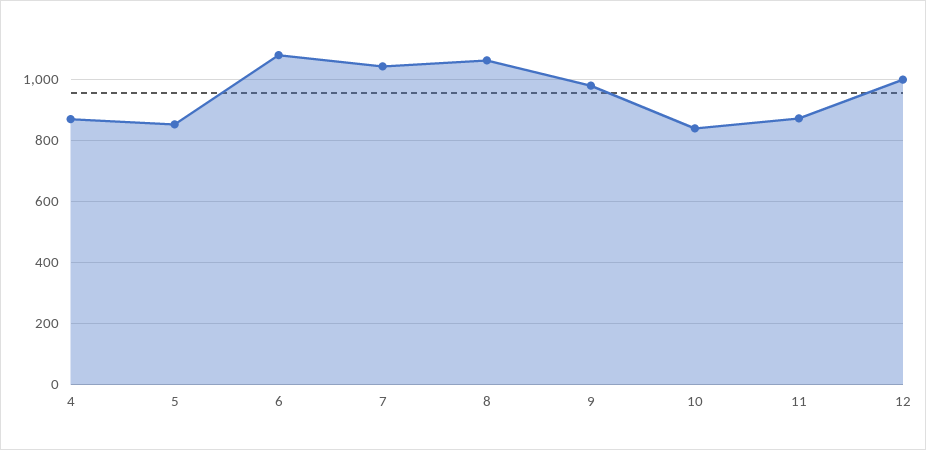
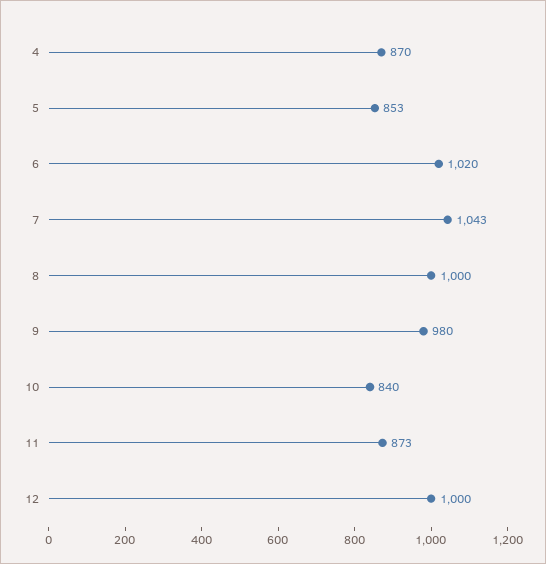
  {
    "4": 870,
    "5": 853,
-   "6": 1080,
+   "6": 1020,
    "7": 1043,
-   "8": 1060,
+   "8": 1000,
    "9": 980,
    "10": 840,
    "11": 873,
    "12": 1000
  }

